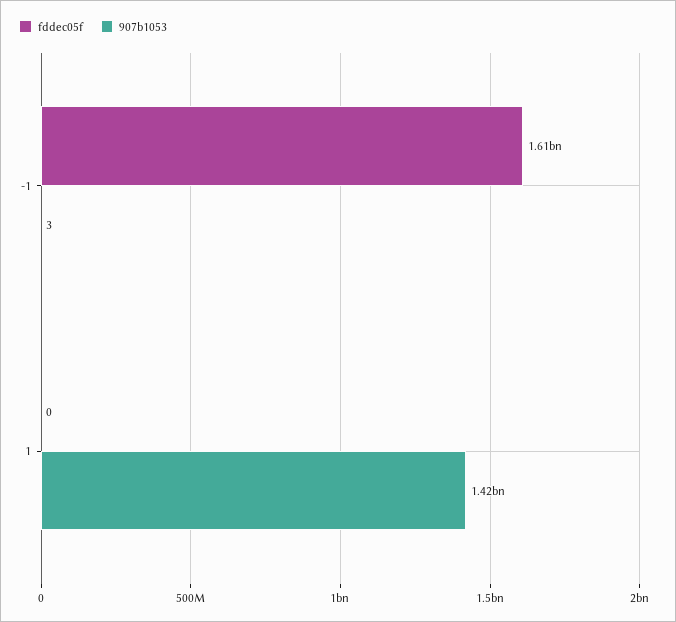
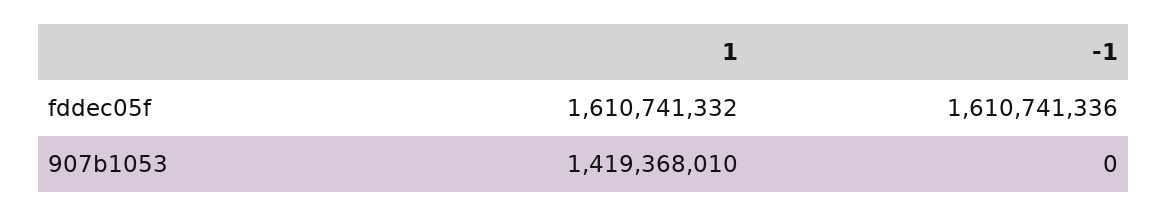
  {
    "fddec05f": {
      "-1": 1610741336,
-     "1": 0
+     "1": 1610741332
    },
    "907b1053": {
-     "-1": 3,
+     "-1": 0,
      "1": 1419368010
    }
  }

